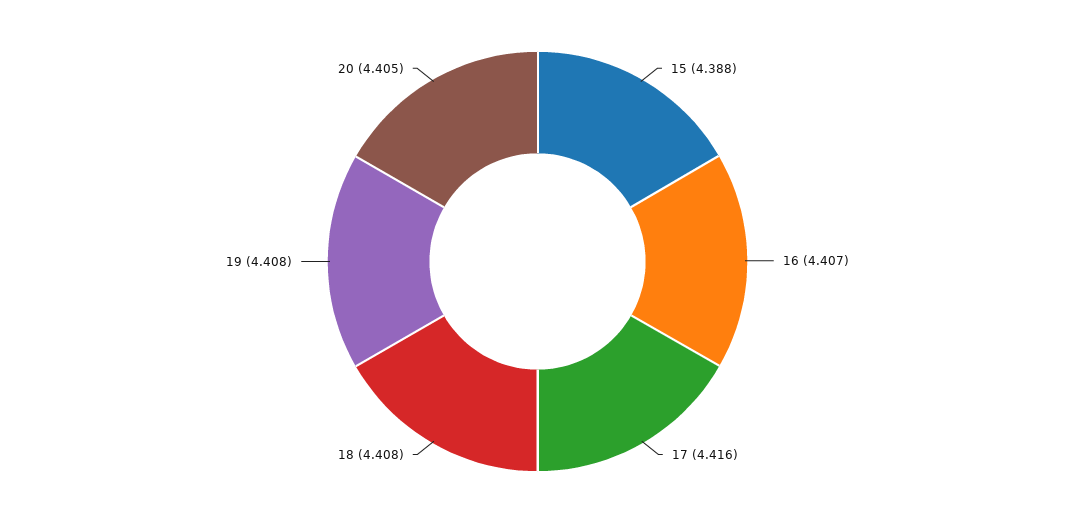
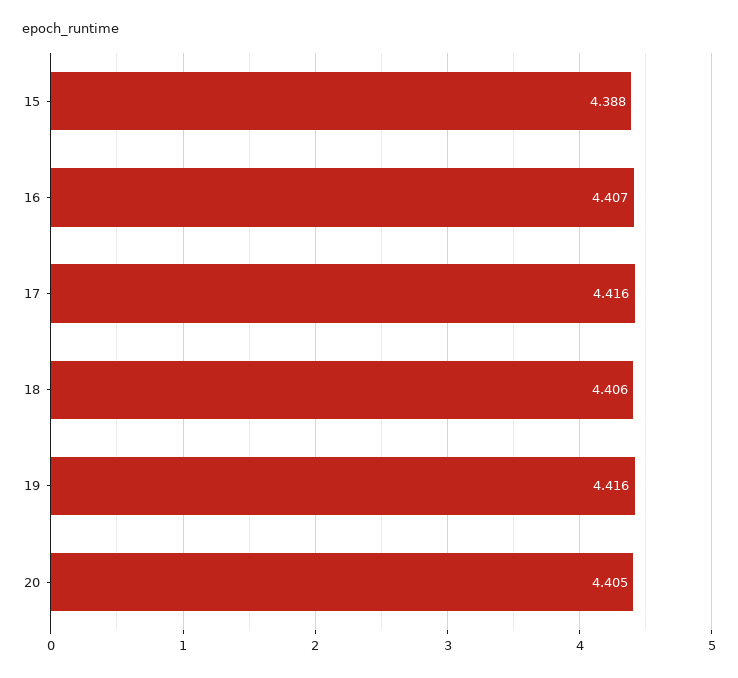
  {
    "15": 4.388,
    "16": 4.407,
    "17": 4.416,
-   "18": 4.408,
+   "18": 4.406,
-   "19": 4.408,
+   "19": 4.416,
    "20": 4.405
  }

